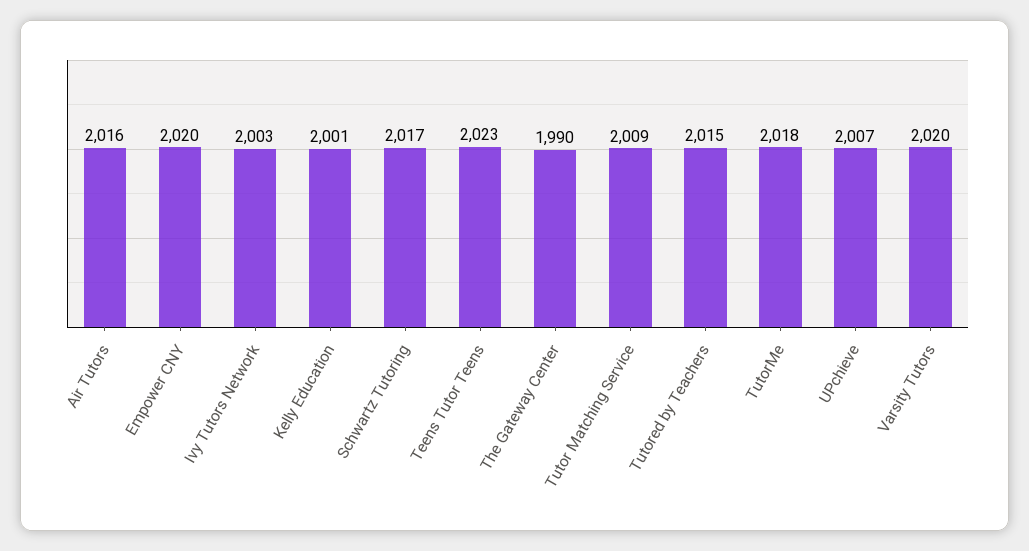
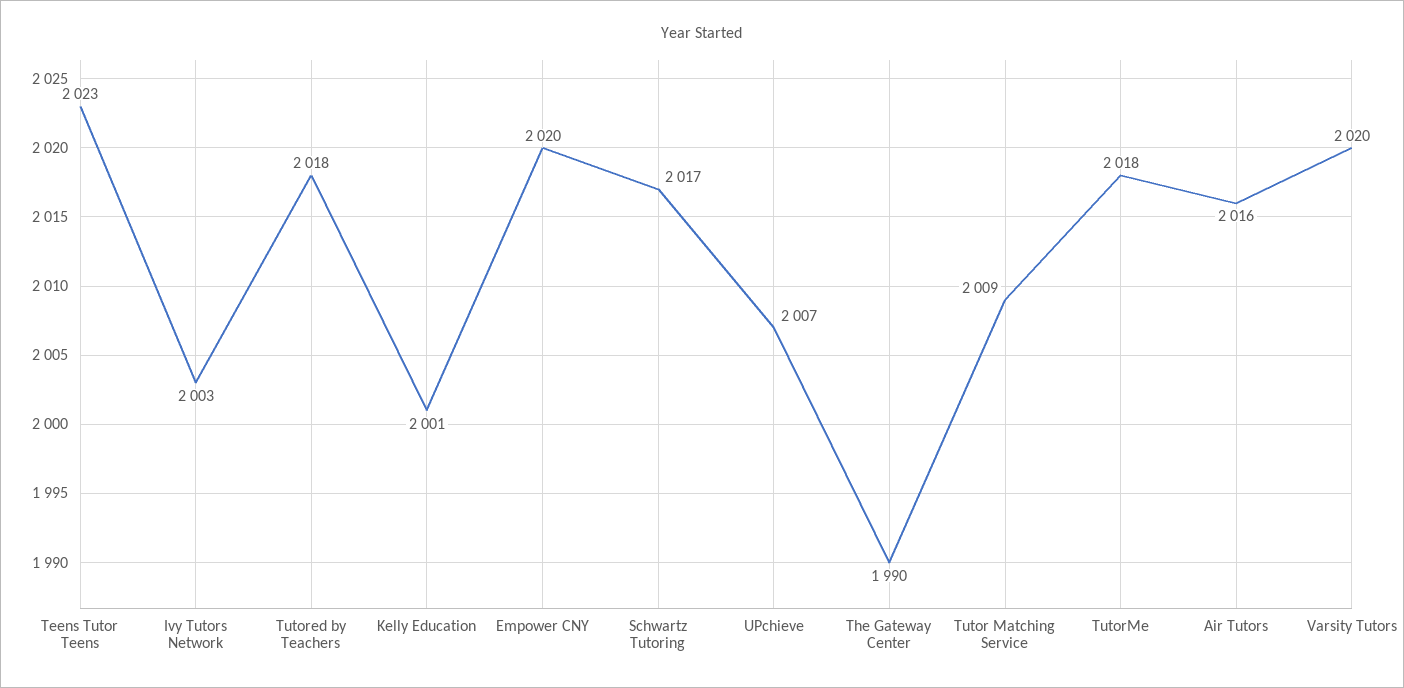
  {
    "Air Tutors": 2016,
    "Empower CNY": 2020,
    "Ivy Tutors Network": 2003,
    "Kelly Education": 2001,
    "Schwartz Tutoring": 2017,
    "Teens Tutor Teens": 2023,
    "The Gateway Center": 1990,
    "Tutor Matching Service": 2009,
-   "Tutored by Teachers": 2015,
+   "Tutored by Teachers": 2018,
    "TutorMe": 2018,
    "UPchieve": 2007,
    "Varsity Tutors": 2020
  }

